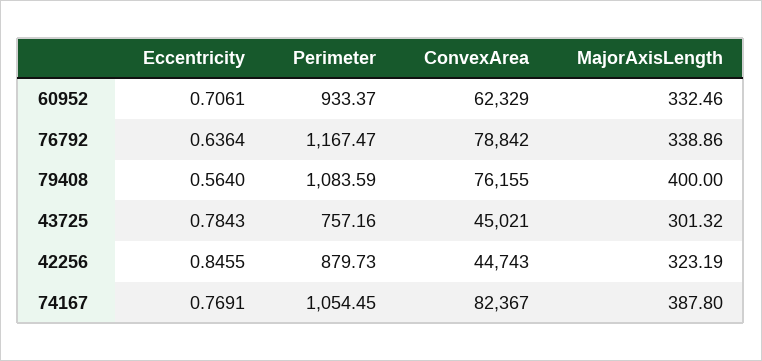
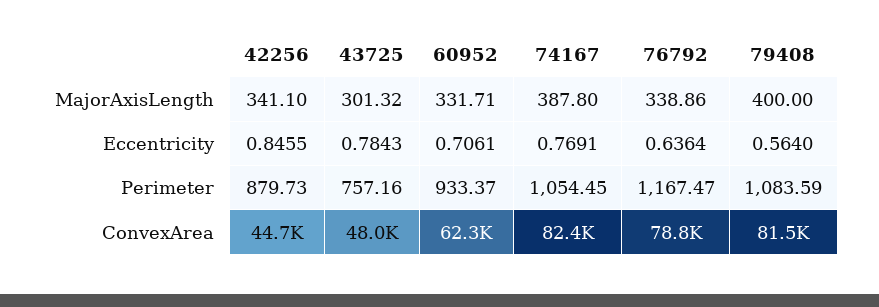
  {
    "Eccentricity": {
      "60952": 0.7061,
      "76792": 0.6364,
      "79408": 0.564,
      "43725": 0.7843,
      "42256": 0.8455,
      "74167": 0.7691
    },
    "Perimeter": {
      "60952": 933.37,
      "76792": 1167.47,
      "79408": 1083.59,
      "43725": 757.16,
      "42256": 879.73,
      "74167": 1054.45
    },
    "ConvexArea": {
      "60952": 62329,
      "76792": 78842,
-     "79408": 76155,
+     "79408": 81500,
-     "43725": 45021,
+     "43725": 48000,
      "42256": 44743,
      "74167": 82367
    },
    "MajorAxisLength": {
-     "60952": 332.46,
+     "60952": 331.71,
      "76792": 338.86,
      "79408": 400,
      "43725": 301.32,
-     "42256": 323.19,
+     "42256": 341.1,
      "74167": 387.8
    }
  }

